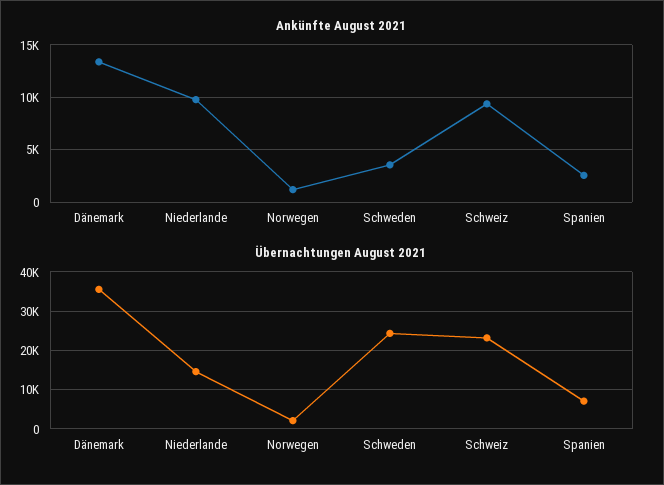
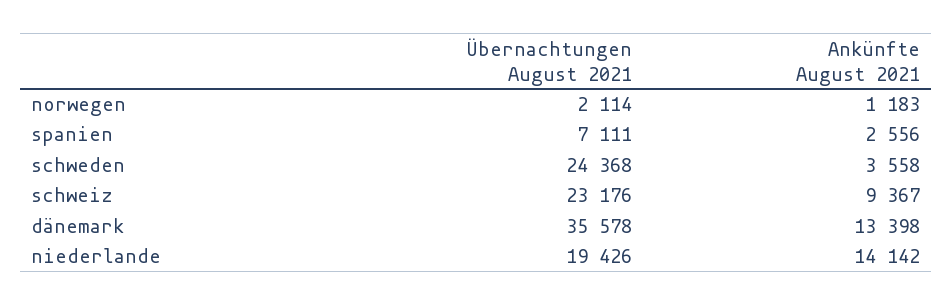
  {
    "Ankünfte August 2021": {
      "Dänemark": 13398,
-     "Niederlande": 10000,
+     "Niederlande": 14142,
      "Norwegen": 1183,
      "Schweden": 3558,
      "Schweiz": 9367,
      "Spanien": 2556
    },
    "Übernachtungen August 2021": {
      "Dänemark": 35578,
-     "Niederlande": 14000,
+     "Niederlande": 19426,
      "Norwegen": 2114,
      "Schweden": 24368,
      "Schweiz": 23176,
      "Spanien": 7111
    }
  }

